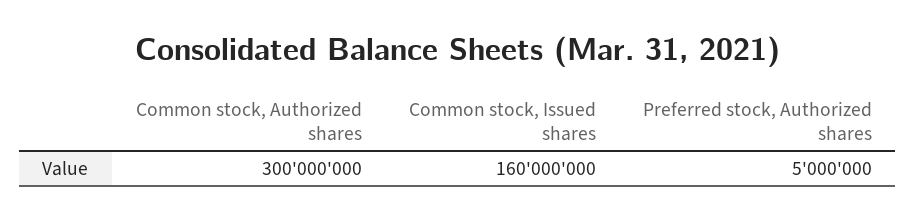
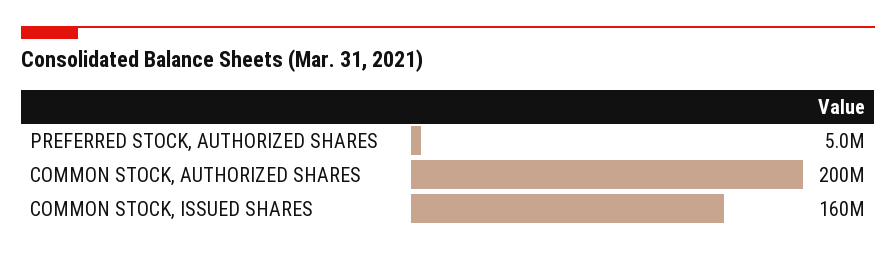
  {
-   "Common stock, Authorized shares": 300000000,
+   "Common stock, Authorized shares": 200000000,
    "Common stock, Issued shares": 160000000,
    "Preferred stock, Authorized shares": 5000000
  }

